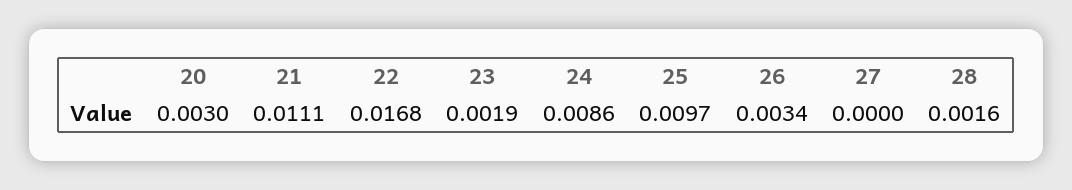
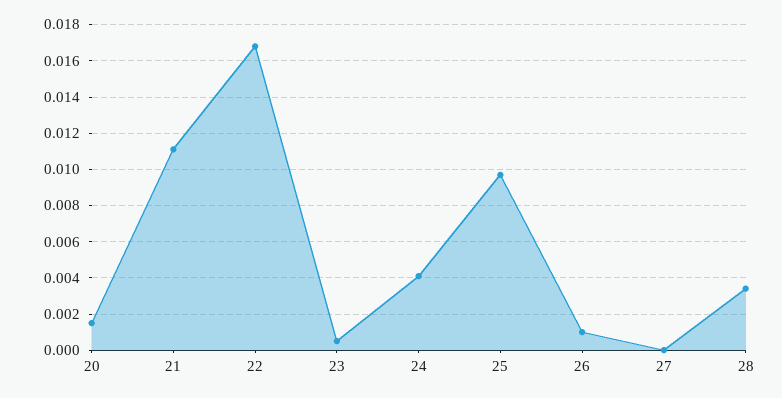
  {
-   "20": 0.003,
+   "20": 0.0015,
    "21": 0.0111,
    "22": 0.0168,
-   "23": 0.0019,
+   "23": 0.0005,
-   "24": 0.0086,
+   "24": 0.004,
    "25": 0.0097,
-   "26": 0.0034,
+   "26": 0.001,
    "27": 0,
-   "28": 0.0016
+   "28": 0.0035
  }

